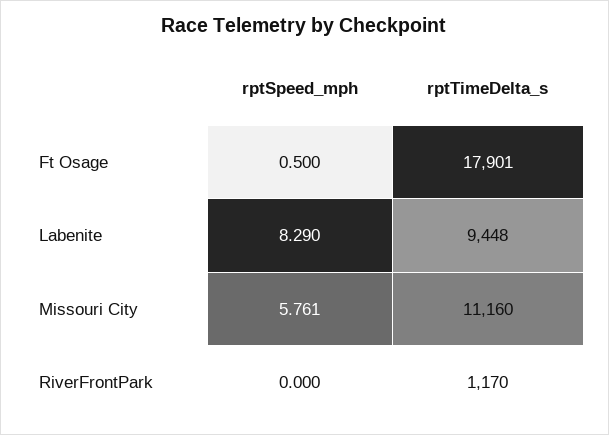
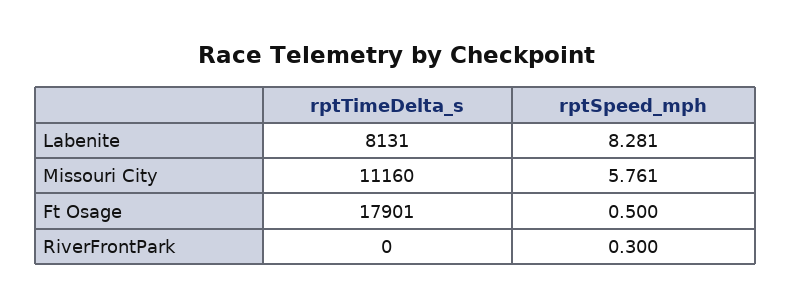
  {
    "rptSpeed_mph": {
      "Ft Osage": 0.5,
-     "Labenite": 8.29,
+     "Labenite": 8.281,
      "Missouri City": 5.761,
-     "RiverFrontPark": 0
+     "RiverFrontPark": 0.3
    },
    "rptTimeDelta_s": {
      "Ft Osage": 17901,
-     "Labenite": 9448,
+     "Labenite": 8131,
      "Missouri City": 11160,
-     "RiverFrontPark": 1170
+     "RiverFrontPark": 0
    }
  }

